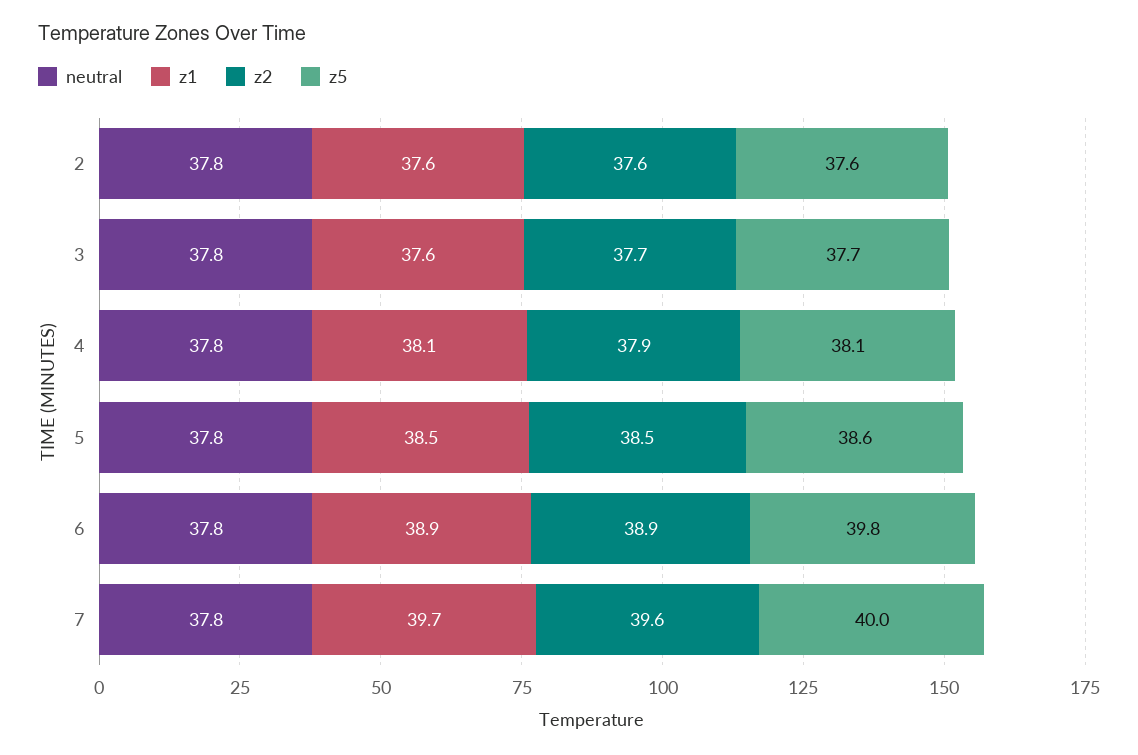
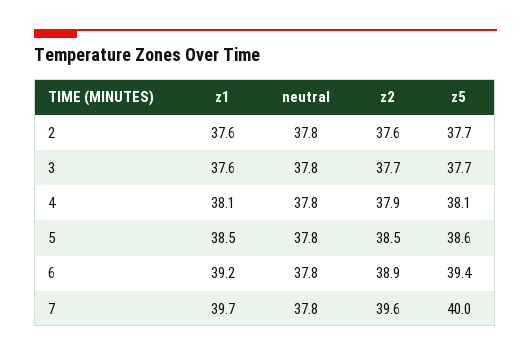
  {
    "neutral": {
      "2": 37.8,
      "3": 37.8,
      "4": 37.8,
      "5": 37.8,
      "6": 37.8,
      "7": 37.8
    },
    "z1": {
      "2": 37.6,
      "3": 37.6,
      "4": 38.1,
      "5": 38.5,
-     "6": 38.9,
+     "6": 39.2,
      "7": 39.7
    },
    "z2": {
      "2": 37.6,
      "3": 37.7,
      "4": 37.9,
      "5": 38.5,
      "6": 38.9,
      "7": 39.6
    },
    "z5": {
-     "2": 37.6,
+     "2": 37.7,
      "3": 37.7,
      "4": 38.1,
      "5": 38.6,
-     "6": 39.8,
+     "6": 39.4,
      "7": 40
    }
  }

